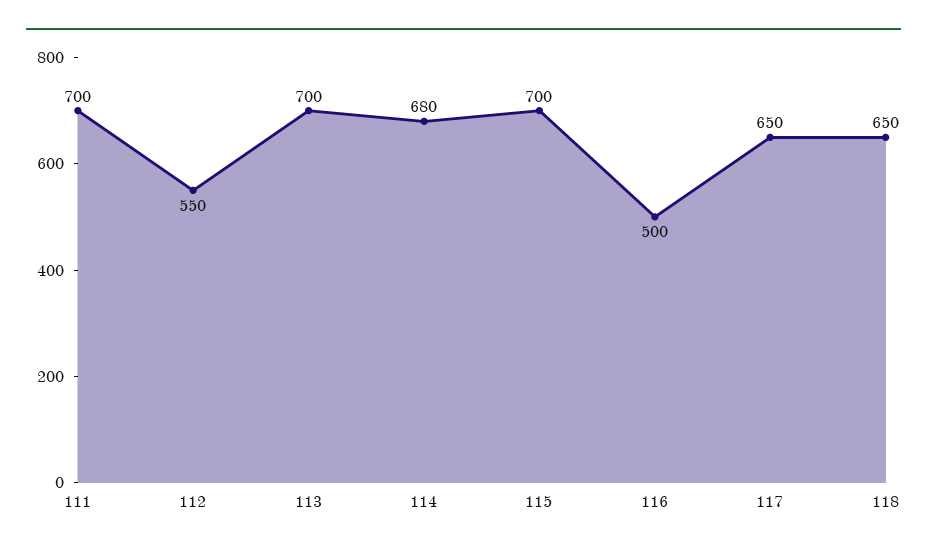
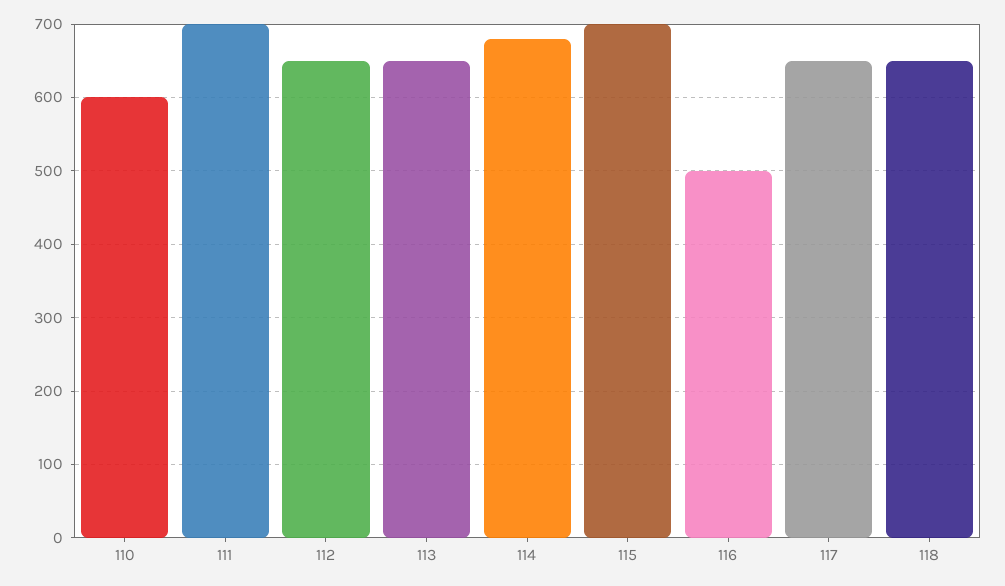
  {
    "111": 700,
-   "112": 550,
+   "112": 650,
-   "113": 700,
+   "113": 650,
    "114": 680,
    "115": 700,
    "116": 500,
    "117": 650,
-   "118": 650
+   "118": 650,
+   "110": 600
  }

